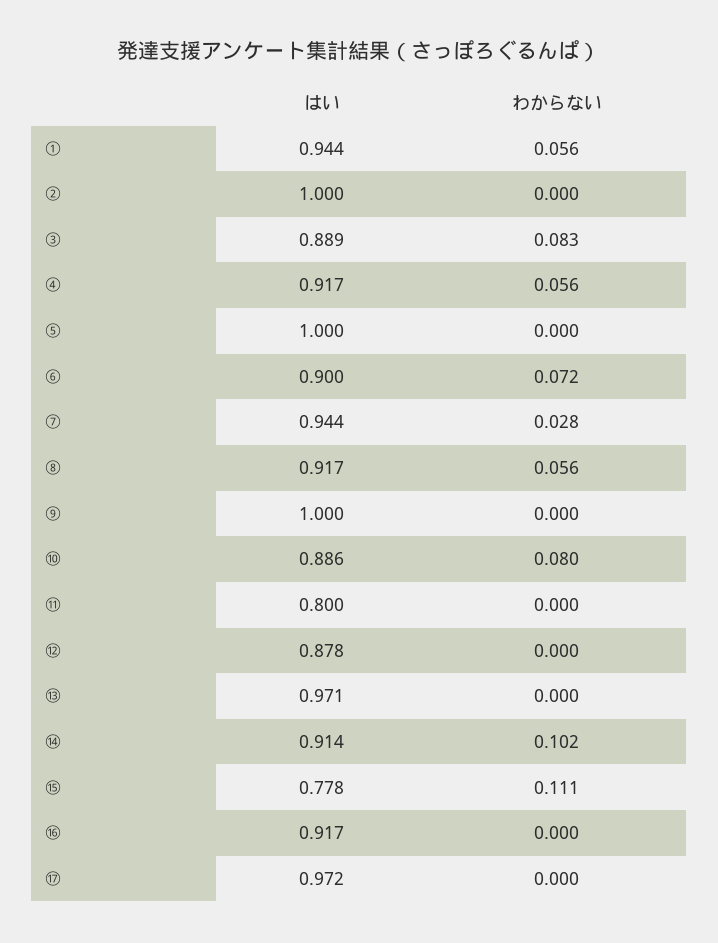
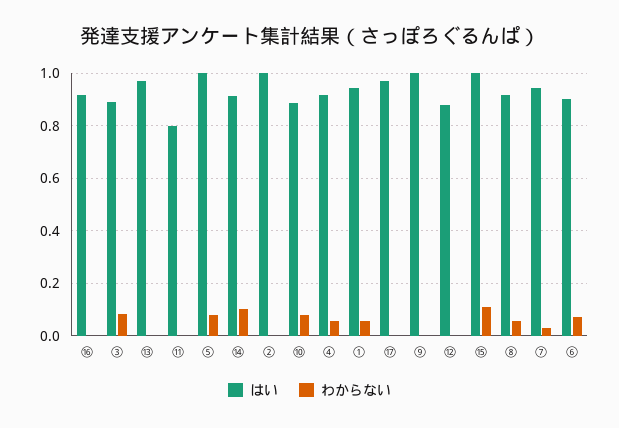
  {
    "はい": {
      "①": 0.944,
      "②": 1,
      "③": 0.889,
      "④": 0.917,
      "⑤": 1,
      "⑥": 0.9,
      "⑦": 0.944,
      "⑧": 0.917,
      "⑨": 1,
      "⑩": 0.886,
      "⑪": 0.8,
      "⑫": 0.878,
      "⑬": 0.971,
      "⑭": 0.914,
-     "⑮": 0.778,
+     "⑮": 1,
      "⑯": 0.917,
      "⑰": 0.972
    },
    "わからない": {
      "①": 0.056,
      "②": 0,
      "③": 0.083,
      "④": 0.056,
-     "⑤": 0,
+     "⑤": 0.075,
      "⑥": 0.072,
      "⑦": 0.028,
      "⑧": 0.056,
      "⑨": 0,
      "⑩": 0.08,
      "⑪": 0,
      "⑫": 0,
      "⑬": 0,
      "⑭": 0.102,
      "⑮": 0.111,
      "⑯": 0,
      "⑰": 0
    }
  }

